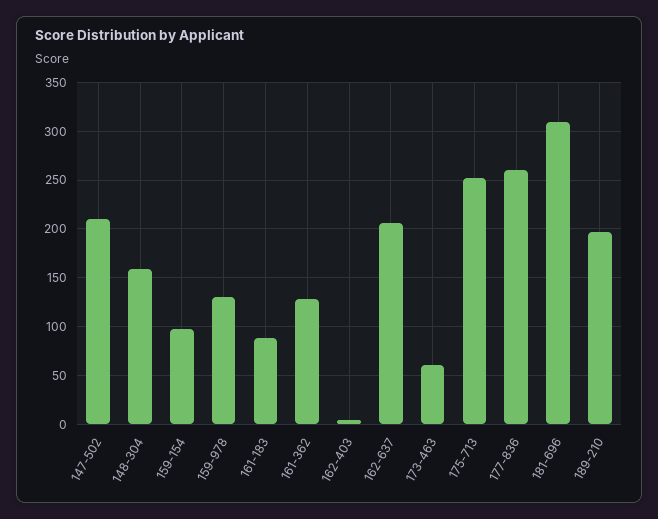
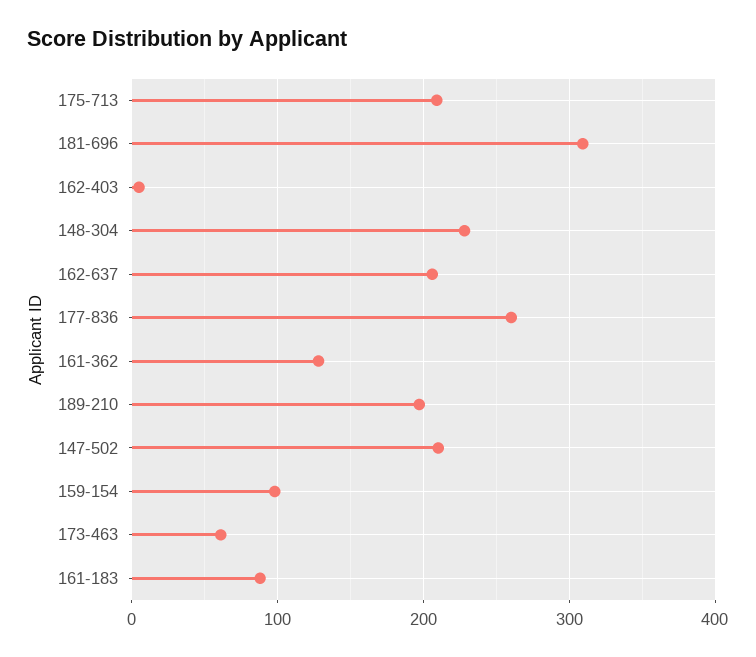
  {
    "147-502": 210,
-   "148-304": 160,
+   "148-304": 230,
    "159-154": 100,
-   "159-978": 130,
    "161-183": 90,
    "161-362": 130,
    "162-403": 10,
    "162-637": 210,
    "173-463": 60,
-   "175-713": 250,
+   "175-713": 210,
    "177-836": 260,
    "181-696": 310,
    "189-210": 200
  }

